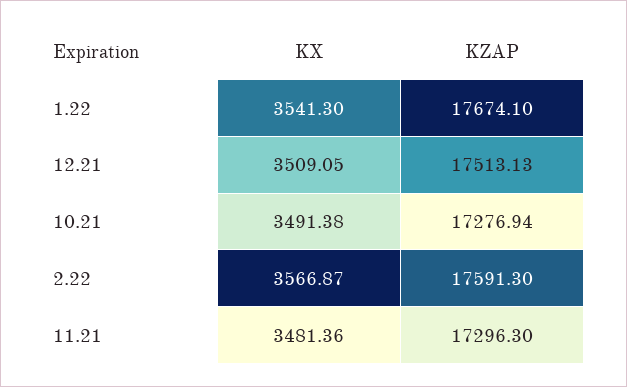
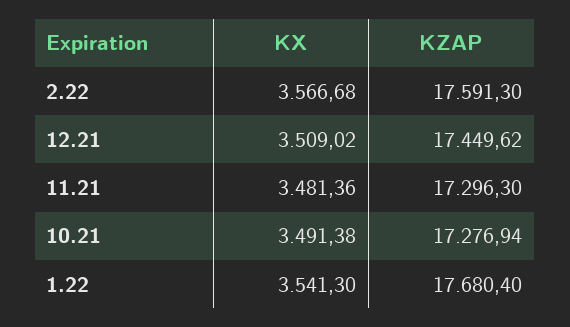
  {
    "KX": {
      "1.22": 3541.3,
-     "12.21": 3509.05,
+     "12.21": 3509.02,
      "10.21": 3491.38,
-     "2.22": 3566.87,
+     "2.22": 3566.68,
      "11.21": 3481.36
    },
    "KZAP": {
-     "1.22": 17674.1,
+     "1.22": 17680.4,
-     "12.21": 17513.13,
+     "12.21": 17449.62,
      "10.21": 17276.94,
      "2.22": 17591.3,
      "11.21": 17296.3
    }
  }

